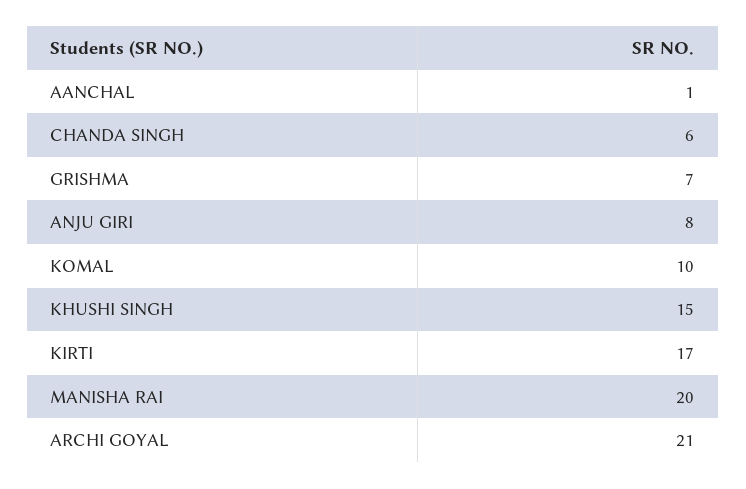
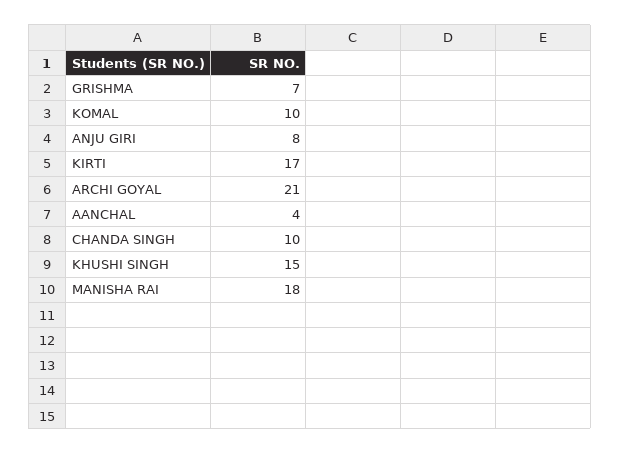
  {
-   "AANCHAL": 1,
+   "AANCHAL": 4,
-   "CHANDA SINGH": 6,
+   "CHANDA SINGH": 10,
    "GRISHMA": 7,
    "ANJU GIRI": 8,
    "KOMAL": 10,
    "KHUSHI SINGH": 15,
    "KIRTI": 17,
-   "MANISHA RAI": 20,
+   "MANISHA RAI": 18,
    "ARCHI GOYAL": 21
  }

